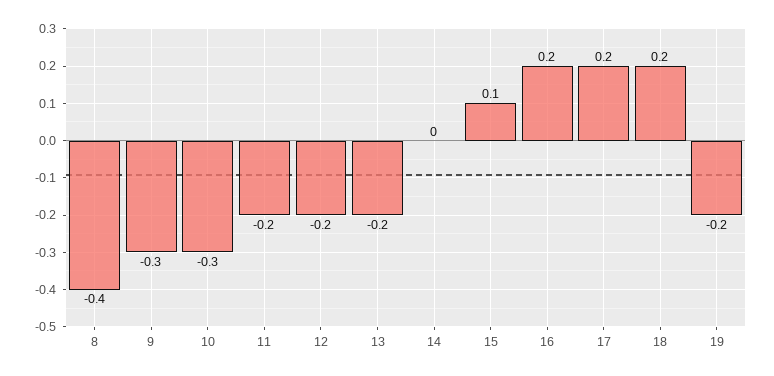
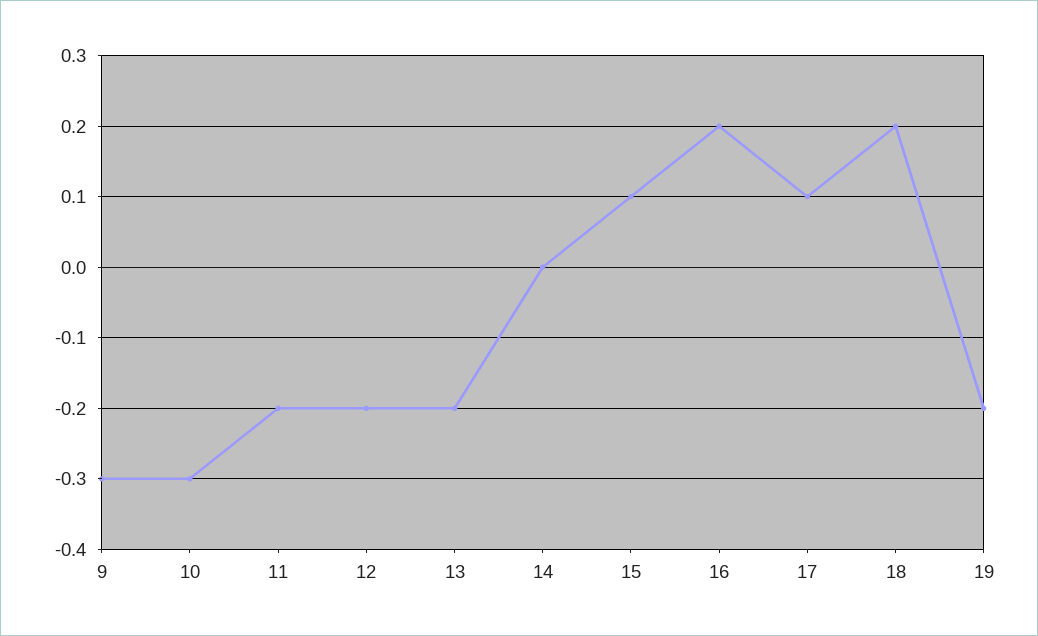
  {
-   "8": -0.4,
    "9": -0.3,
    "10": -0.3,
    "11": -0.2,
    "12": -0.2,
    "13": -0.2,
    "14": 0,
    "15": 0.1,
    "16": 0.2,
-   "17": 0.2,
+   "17": 0.1,
    "18": 0.2,
    "19": -0.2
  }

